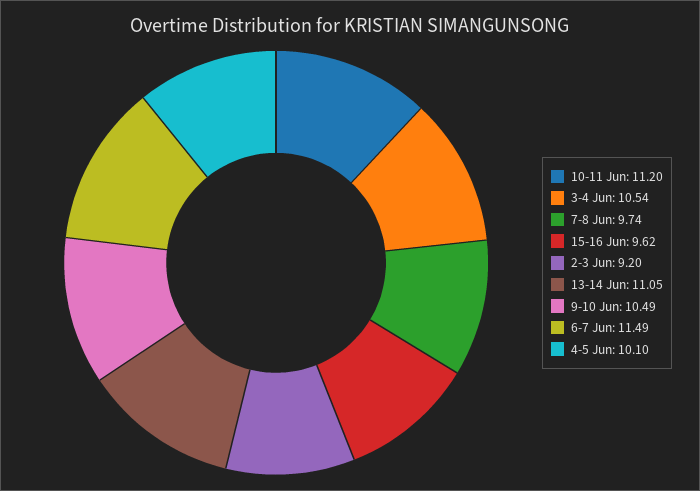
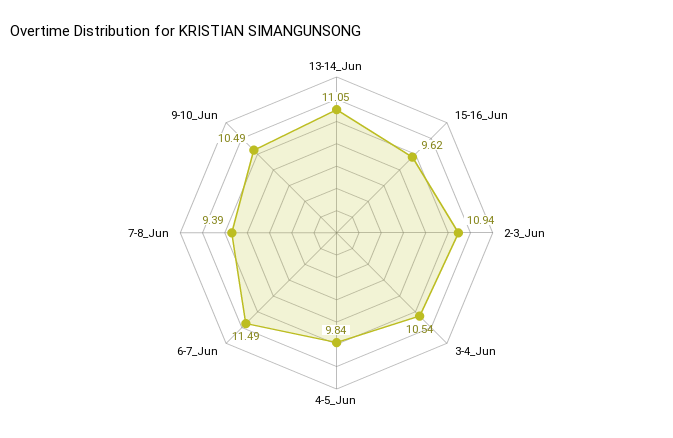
  {
-   "10-11 Jun": 11.2,
    "3-4 Jun": 10.54,
-   "7-8 Jun": 9.74,
+   "7-8 Jun": 9.39,
    "15-16 Jun": 9.62,
-   "2-3 Jun": 9.2,
+   "2-3 Jun": 10.94,
    "13-14 Jun": 11.05,
    "9-10 Jun": 10.49,
    "6-7 Jun": 11.49,
-   "4-5 Jun": 10.1
+   "4-5 Jun": 9.84
  }

